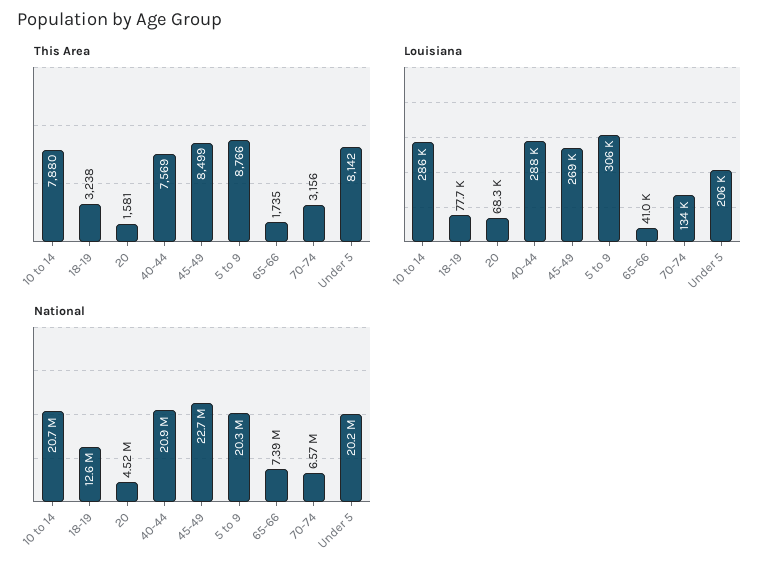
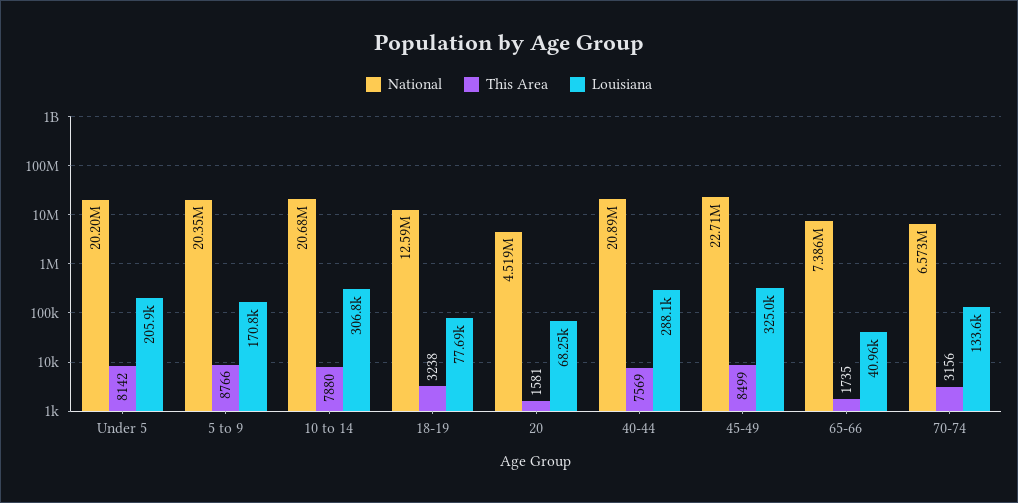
  {
    "This Area": {
      "10 to 14": 7880,
      "18-19": 3238,
      "20": 1581,
      "40-44": 7569,
      "45-49": 8499,
      "5 to 9": 8766,
      "65-66": 1735,
      "70-74": 3156,
      "Under 5": 8142
    },
    "Louisiana": {
-     "10 to 14": 286000,
+     "10 to 14": 306800,
      "18-19": 77690,
      "20": 68250,
      "40-44": 288100,
-     "45-49": 269000,
+     "45-49": 325000,
-     "5 to 9": 306000,
+     "5 to 9": 170800,
      "65-66": 40960,
      "70-74": 133600,
      "Under 5": 205900
    },
    "National": {
      "10 to 14": 20680000,
      "18-19": 12590000,
      "20": 4519000,
      "40-44": 20890000,
      "45-49": 22710000,
      "5 to 9": 20350000,
      "65-66": 7386000,
      "70-74": 6573000,
      "Under 5": 20200000
    }
  }

